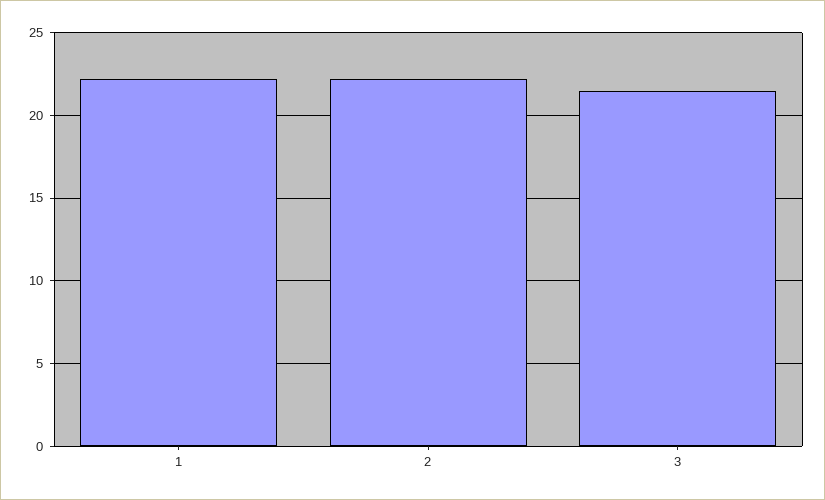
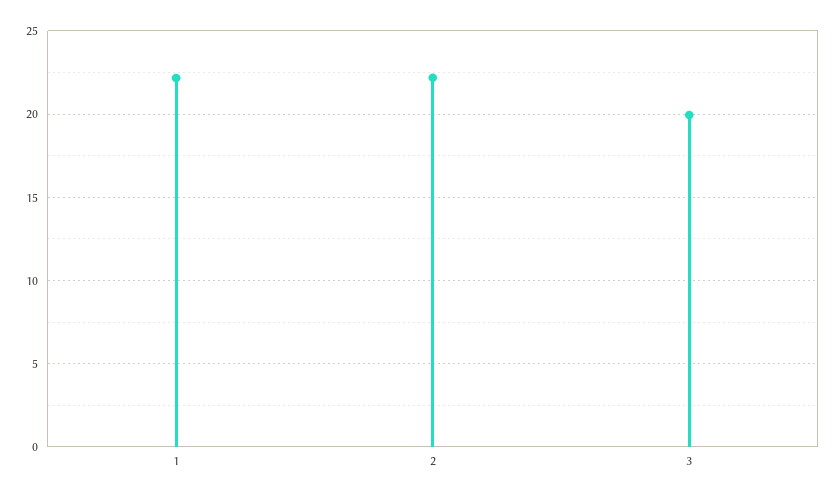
  {
    "1": 22,
    "2": 22,
-   "3": 21.5
+   "3": 20
  }

